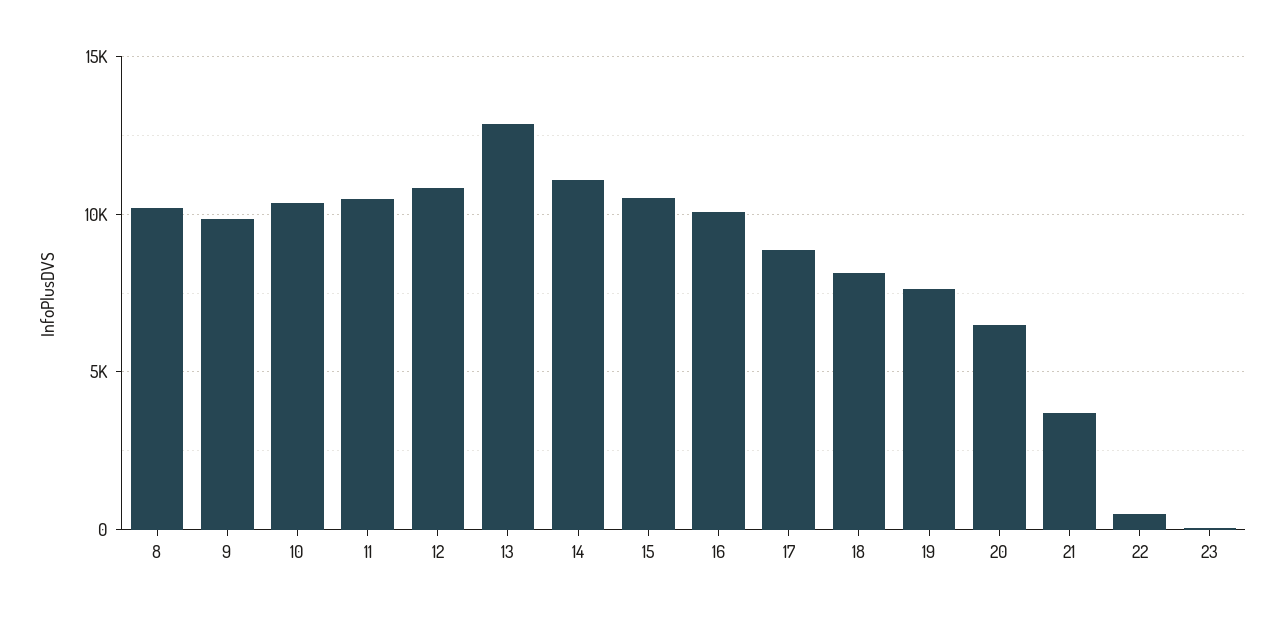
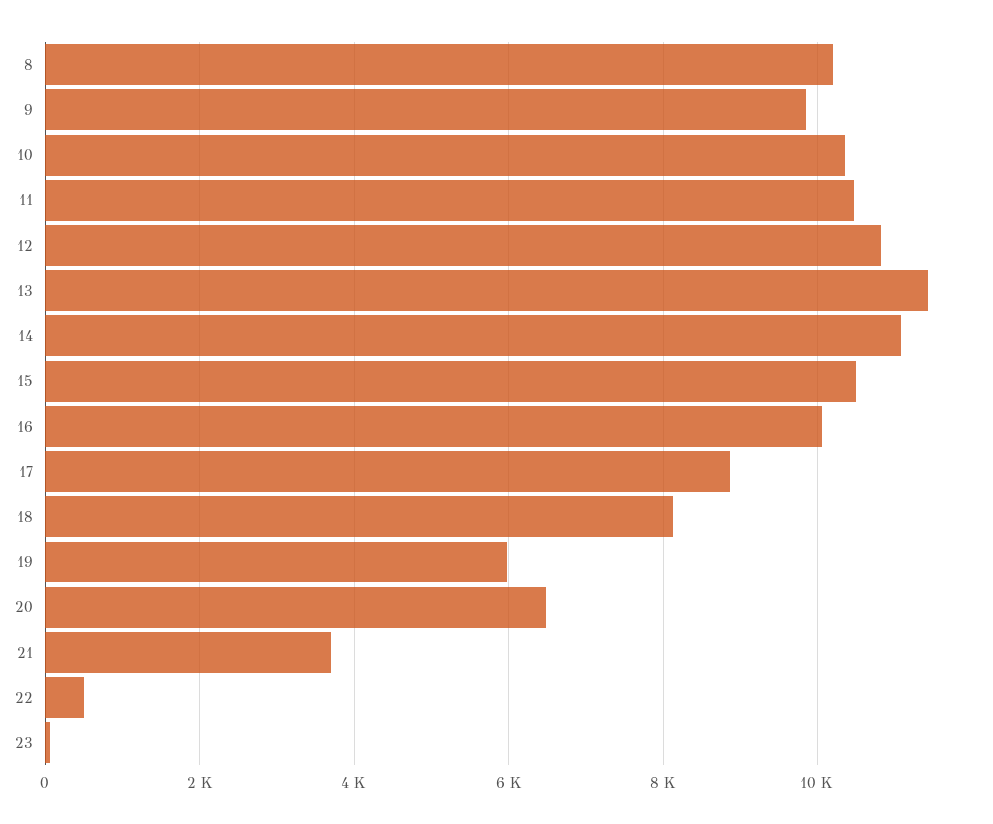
  {
    "8": 10200,
    "9": 9800,
    "10": 10400,
    "11": 10400,
    "12": 10800,
-   "13": 13000,
+   "13": 11400,
    "14": 11000,
    "15": 10600,
    "16": 10000,
    "17": 8800,
    "18": 8200,
-   "19": 7500,
+   "19": 6000,
    "20": 6400,
    "21": 3800,
    "22": 400,
    "23": 0
  }

